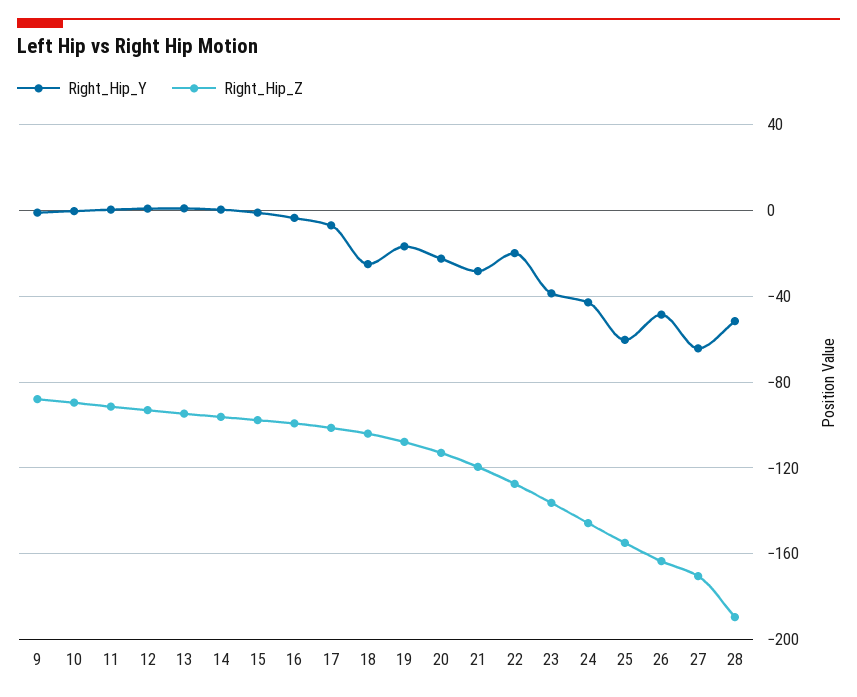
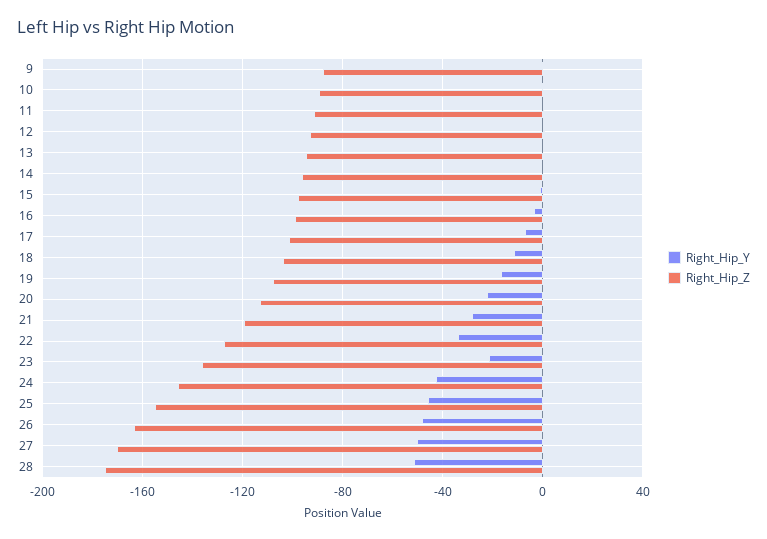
  {
    "Right_Hip_Y": {
      "9": 0,
      "10": 0,
      "11": 0,
      "12": 0,
      "13": 0,
      "14": 0,
      "15": 0,
      "16": -5,
      "17": -5,
-     "18": -25,
+     "18": -10,
      "19": -15,
      "20": -20,
      "21": -30,
-     "22": -20,
+     "22": -35,
-     "23": -40,
+     "23": -20,
      "24": -45,
-     "25": -60,
+     "25": -45,
      "26": -50,
-     "27": -65,
+     "27": -50,
      "28": -50
    },
    "Right_Hip_Z": {
      "9": -90,
      "10": -90,
      "11": -90,
      "12": -95,
      "13": -95,
      "14": -95,
      "15": -100,
      "16": -100,
      "17": -100,
      "18": -105,
      "19": -110,
      "20": -115,
      "21": -120,
      "22": -125,
      "23": -135,
      "24": -145,
      "25": -155,
      "26": -165,
      "27": -170,
-     "28": -190
+     "28": -175
    }
  }

